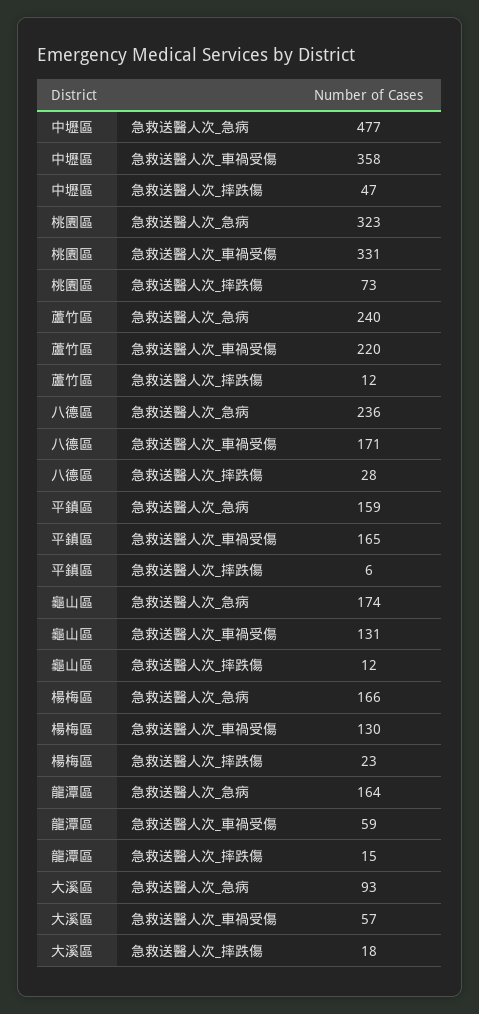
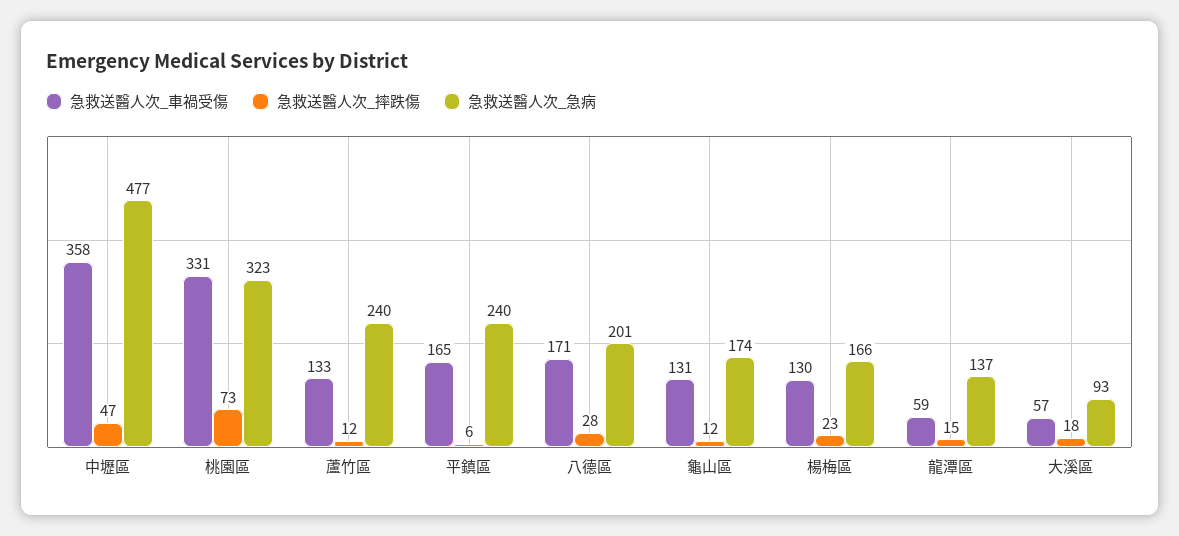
  {
    "急救送醫人次_急病": {
      "中壢區": 477,
      "桃園區": 323,
      "蘆竹區": 240,
-     "八德區": 236,
+     "八德區": 201,
-     "平鎮區": 159,
+     "平鎮區": 240,
      "龜山區": 174,
      "楊梅區": 166,
-     "龍潭區": 164,
+     "龍潭區": 137,
      "大溪區": 93
    },
    "急救送醫人次_車禍受傷": {
      "中壢區": 358,
      "桃園區": 331,
-     "蘆竹區": 220,
+     "蘆竹區": 133,
      "八德區": 171,
      "平鎮區": 165,
      "龜山區": 131,
      "楊梅區": 130,
      "龍潭區": 59,
      "大溪區": 57
    },
    "急救送醫人次_摔跌傷": {
      "中壢區": 47,
      "桃園區": 73,
      "蘆竹區": 12,
      "八德區": 28,
      "平鎮區": 6,
      "龜山區": 12,
      "楊梅區": 23,
      "龍潭區": 15,
      "大溪區": 18
    }
  }

